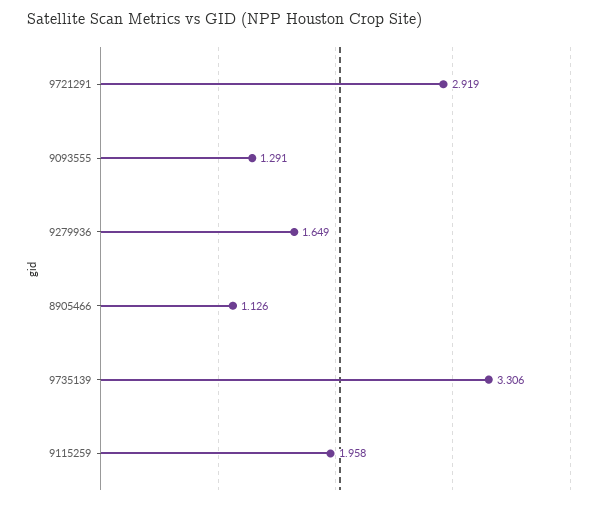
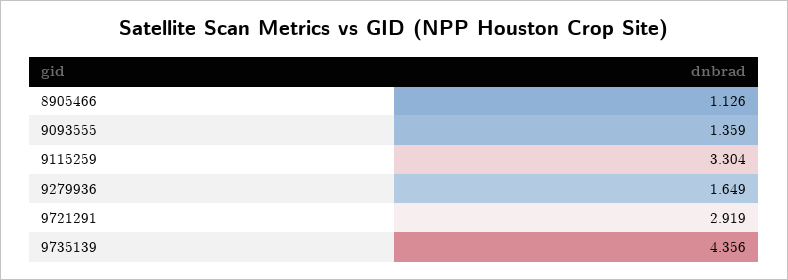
  {
    "9721291": 2.919,
-   "9093555": 1.291,
+   "9093555": 1.359,
    "9279936": 1.649,
    "8905466": 1.126,
-   "9735139": 3.306,
+   "9735139": 4.356,
-   "9115259": 1.958
+   "9115259": 3.304
  }

